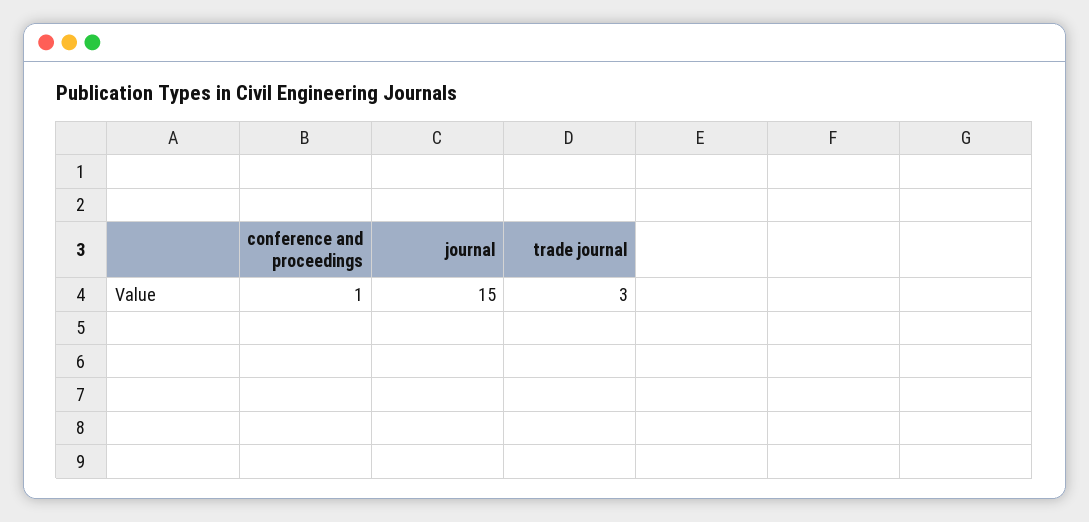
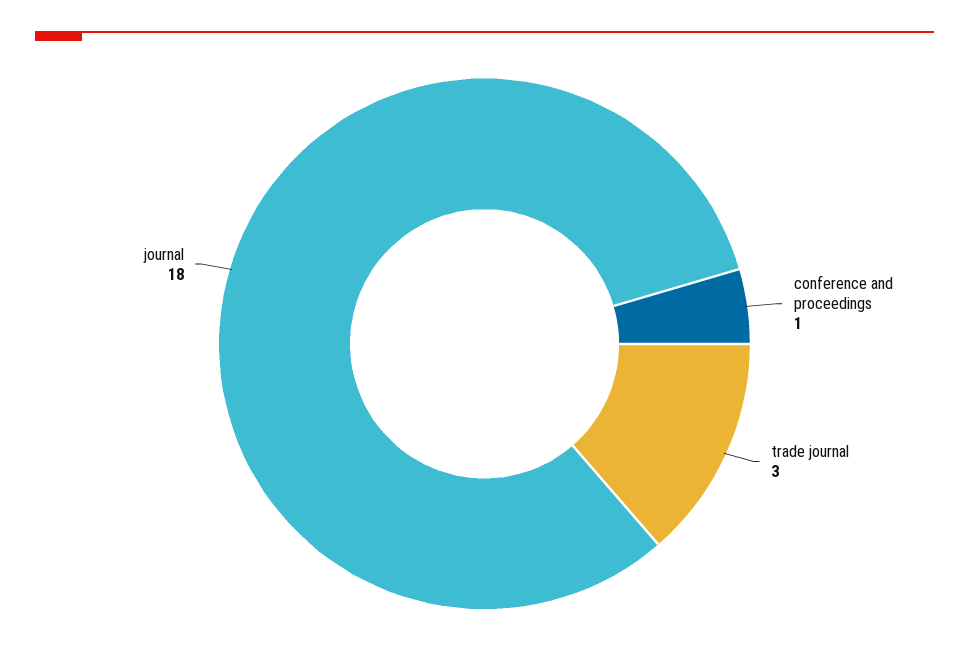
  {
    "conference and proceedings": 1,
-   "journal": 15,
+   "journal": 18,
    "trade journal": 3
  }

